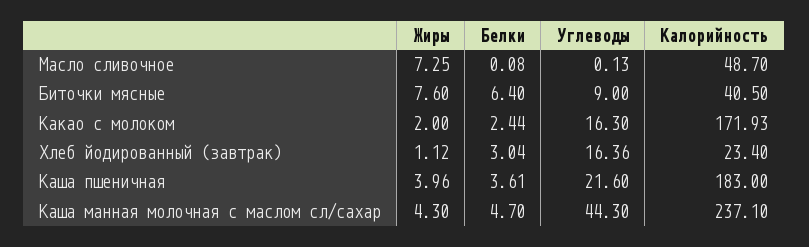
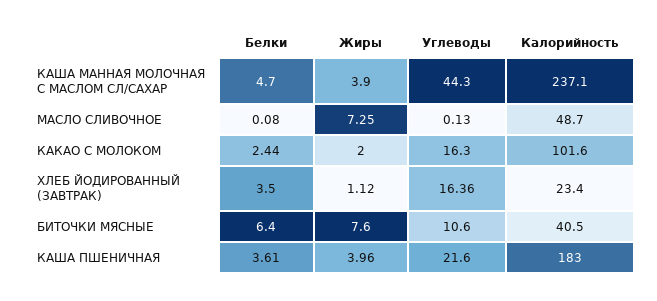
  {
    "Жиры": {
      "Масло сливочное": 7.25,
      "Биточки мясные": 7.6,
      "Какао с молоком": 2,
      "Хлеб йодированный (завтрак)": 1.12,
      "Каша пшеничная": 3.96,
-     "Каша манная молочная с маслом сл/сахар": 4.3
+     "Каша манная молочная с маслом сл/сахар": 3.9
    },
    "Белки": {
      "Масло сливочное": 0.08,
      "Биточки мясные": 6.4,
      "Какао с молоком": 2.44,
-     "Хлеб йодированный (завтрак)": 3.04,
+     "Хлеб йодированный (завтрак)": 3.5,
      "Каша пшеничная": 3.61,
      "Каша манная молочная с маслом сл/сахар": 4.7
    },
    "Углеводы": {
      "Масло сливочное": 0.13,
-     "Биточки мясные": 9,
+     "Биточки мясные": 10.6,
      "Какао с молоком": 16.3,
      "Хлеб йодированный (завтрак)": 16.36,
      "Каша пшеничная": 21.6,
      "Каша манная молочная с маслом сл/сахар": 44.3
    },
    "Калорийность": {
      "Масло сливочное": 48.7,
      "Биточки мясные": 40.5,
-     "Какао с молоком": 171.93,
+     "Какао с молоком": 101.6,
      "Хлеб йодированный (завтрак)": 23.4,
      "Каша пшеничная": 183,
      "Каша манная молочная с маслом сл/сахар": 237.1
    }
  }

